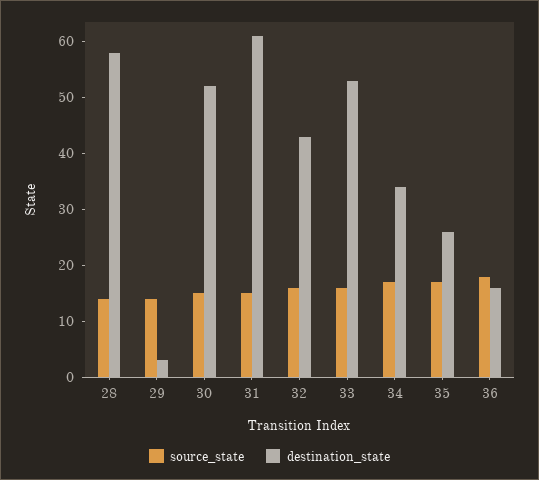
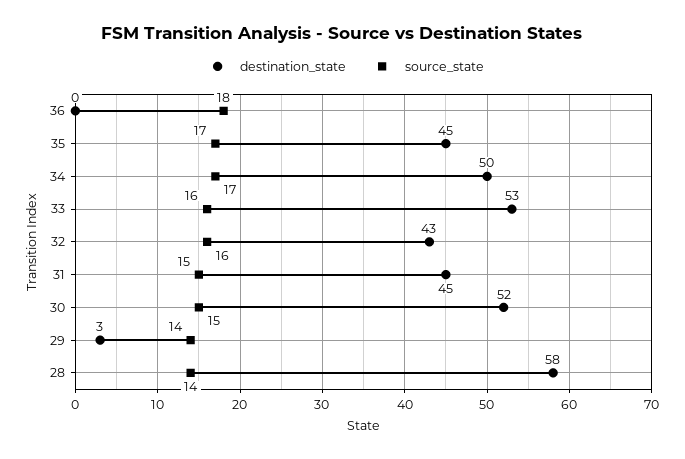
  {
    "source_state": {
      "28": 14,
      "29": 14,
      "30": 15,
      "31": 15,
      "32": 16,
      "33": 16,
      "34": 17,
      "35": 17,
      "36": 18
    },
    "destination_state": {
      "28": 58,
      "29": 3,
      "30": 52,
-     "31": 60,
+     "31": 45,
      "32": 43,
      "33": 53,
-     "34": 35,
+     "34": 50,
-     "35": 25,
+     "35": 45,
-     "36": 15
+     "36": 0
    }
  }

